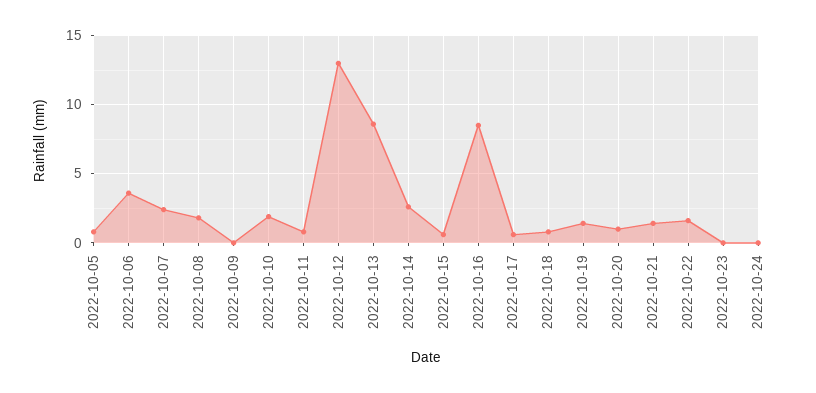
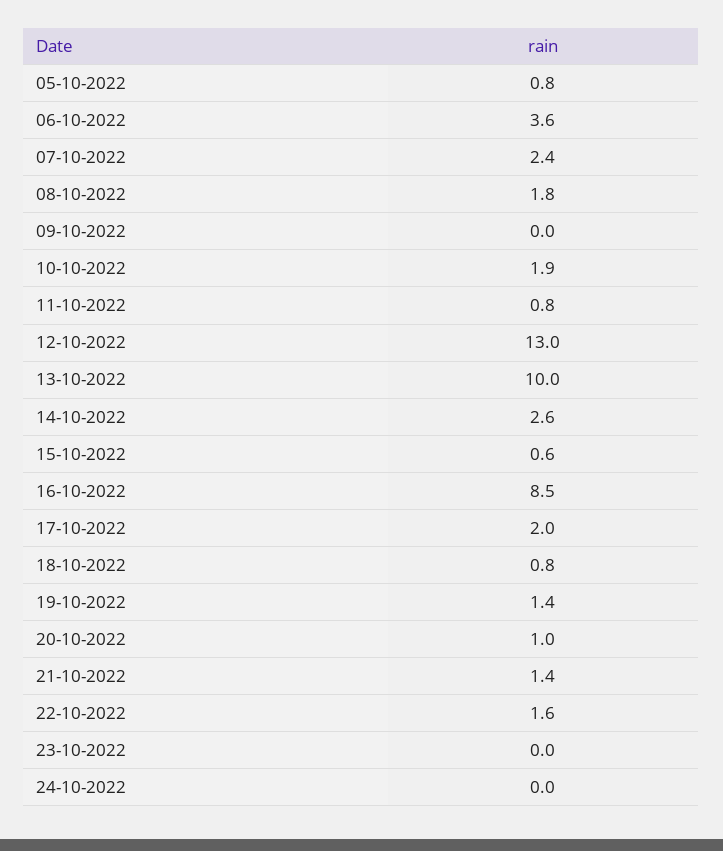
  {
    "2022-10-05": 0.8,
    "2022-10-06": 3.6,
    "2022-10-07": 2.4,
    "2022-10-08": 1.8,
    "2022-10-09": 0,
    "2022-10-10": 1.9,
    "2022-10-11": 0.8,
    "2022-10-12": 13,
-   "2022-10-13": 8.5,
+   "2022-10-13": 10,
    "2022-10-14": 2.6,
    "2022-10-15": 0.6,
    "2022-10-16": 8.5,
-   "2022-10-17": 0.5,
+   "2022-10-17": 2,
    "2022-10-18": 0.8,
    "2022-10-19": 1.4,
    "2022-10-20": 1,
    "2022-10-21": 1.4,
    "2022-10-22": 1.6,
    "2022-10-23": 0,
    "2022-10-24": 0
  }

